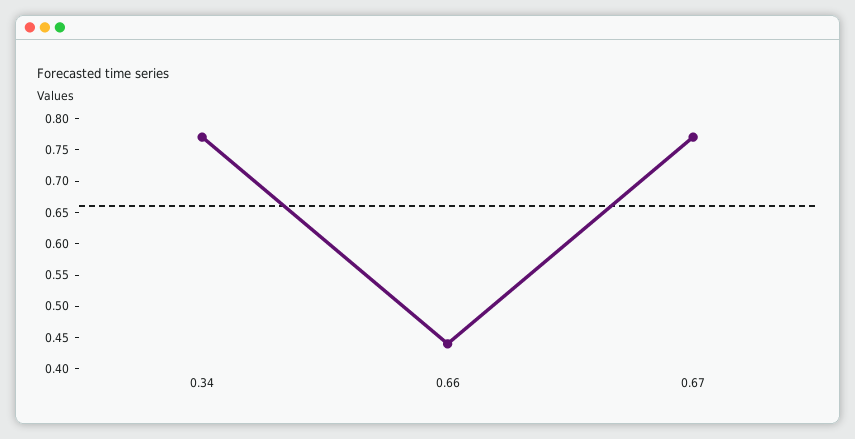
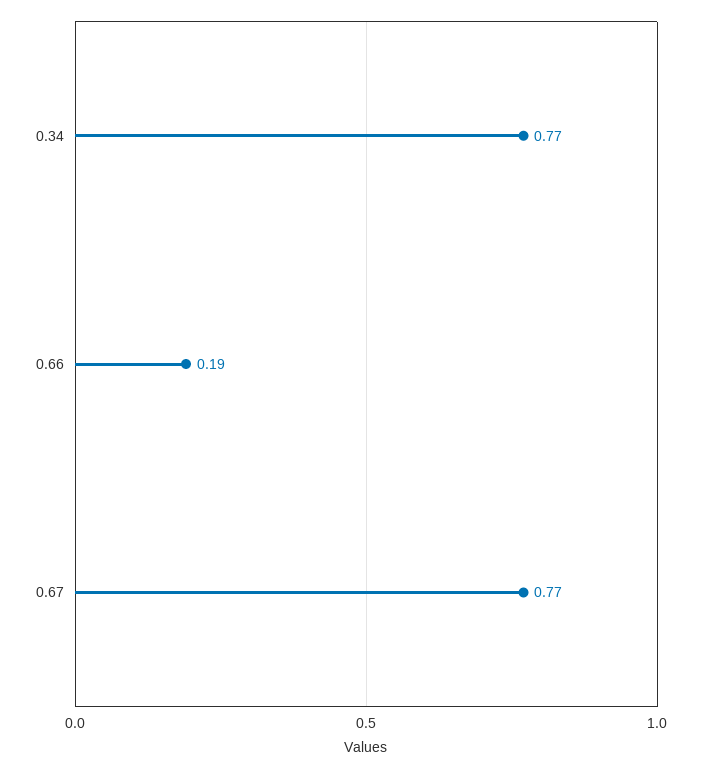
  {
    "0.34": 0.77,
-   "0.66": 0.45,
+   "0.66": 0.19,
    "0.67": 0.77
  }

